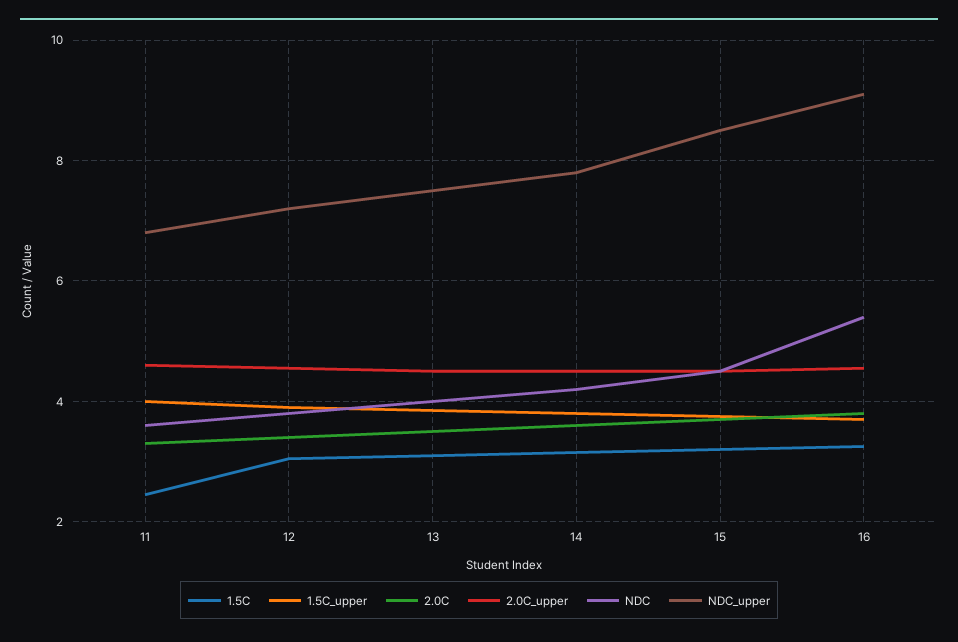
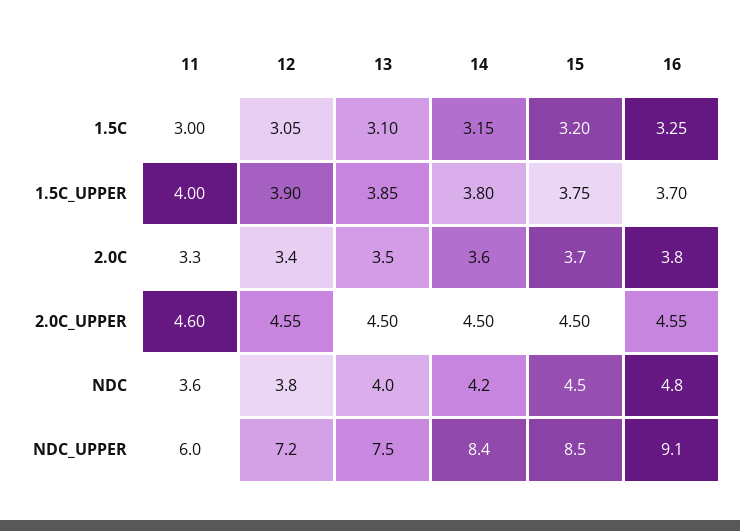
  {
    "1.5C": {
-     "11": 2.4,
+     "11": 3,
      "12": 3.05,
      "13": 3.1,
      "14": 3.15,
      "15": 3.2,
      "16": 3.25
    },
    "1.5C_upper": {
      "11": 4,
      "12": 3.9,
      "13": 3.85,
      "14": 3.8,
      "15": 3.75,
      "16": 3.7
    },
    "2.0C": {
      "11": 3.3,
      "12": 3.4,
      "13": 3.5,
      "14": 3.6,
      "15": 3.7,
      "16": 3.8
    },
    "2.0C_upper": {
      "11": 4.6,
      "12": 4.55,
      "13": 4.5,
      "14": 4.5,
      "15": 4.5,
      "16": 4.55
    },
    "NDC": {
      "11": 3.6,
      "12": 3.8,
      "13": 4,
      "14": 4.2,
      "15": 4.5,
-     "16": 5.4
+     "16": 4.8
    },
    "NDC_upper": {
-     "11": 6.8,
+     "11": 6,
      "12": 7.2,
      "13": 7.5,
-     "14": 7.8,
+     "14": 8.4,
      "15": 8.5,
      "16": 9.1
    }
  }

